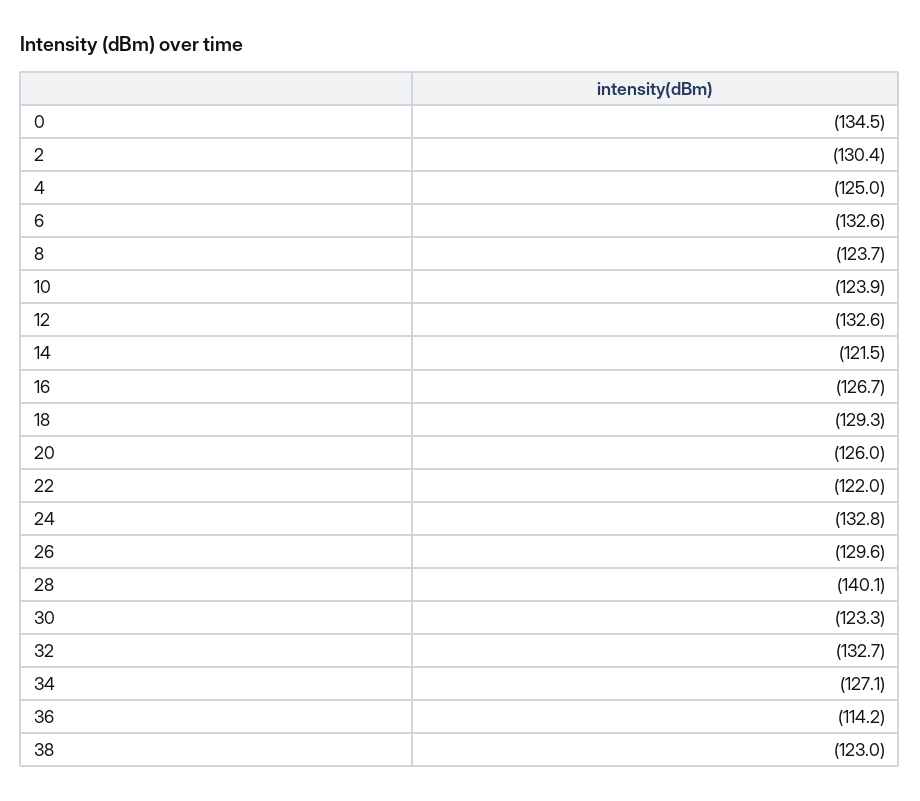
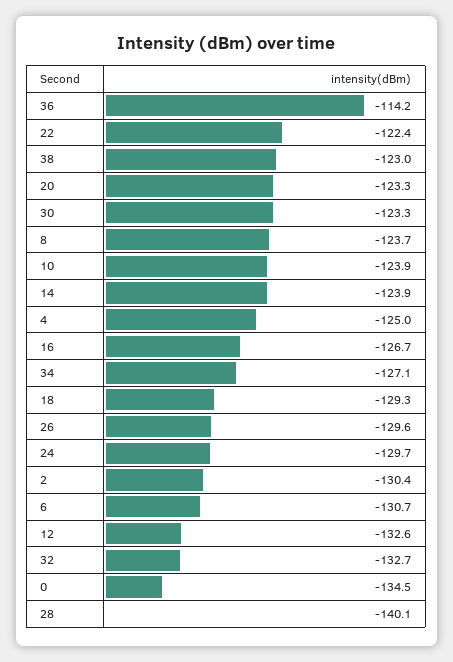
  {
    "0": -134.5,
    "2": -130.4,
    "4": -125,
-   "6": -132.6,
+   "6": -130.7,
    "8": -123.7,
    "10": -123.9,
    "12": -132.6,
-   "14": -121.5,
+   "14": -123.9,
    "16": -126.7,
    "18": -129.3,
-   "20": -126,
+   "20": -123.3,
-   "22": -122,
+   "22": -122.4,
-   "24": -132.8,
+   "24": -129.7,
    "26": -129.6,
    "28": -140.1,
    "30": -123.3,
    "32": -132.7,
    "34": -127.1,
    "36": -114.2,
    "38": -123
  }

